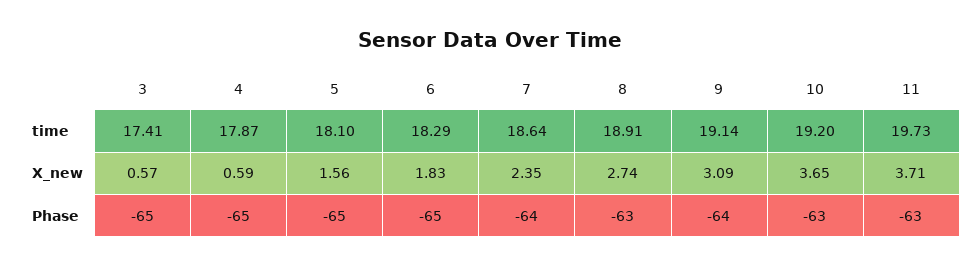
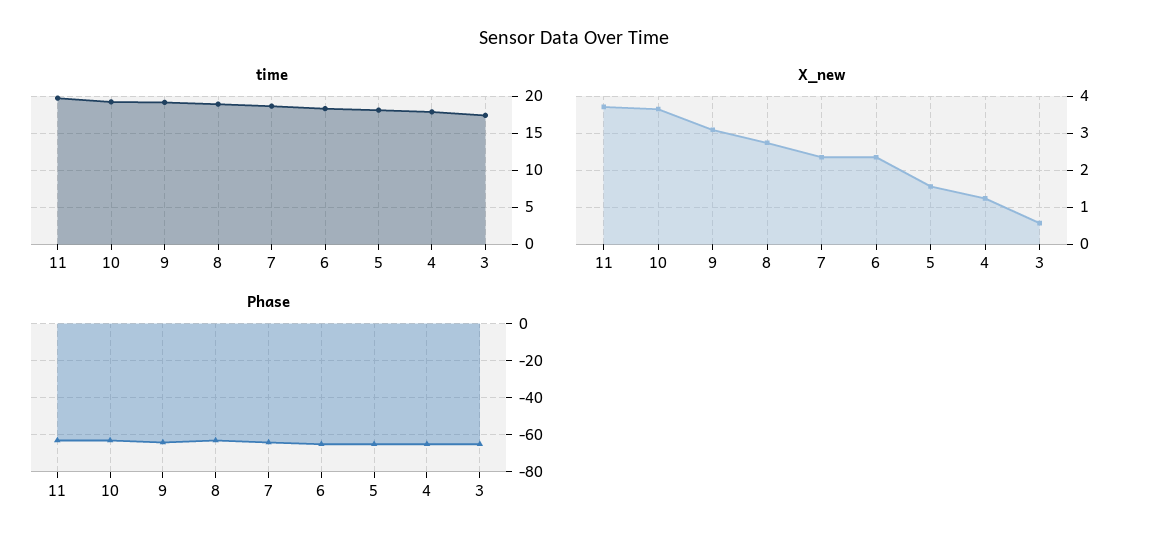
  {
    "time": {
      "3": 17.41,
      "4": 17.87,
      "5": 18.1,
      "6": 18.29,
      "7": 18.64,
      "8": 18.91,
      "9": 19.14,
      "10": 19.2,
      "11": 19.73
    },
    "X_new": {
      "3": 0.57,
-     "4": 0.59,
+     "4": 1.2,
      "5": 1.56,
-     "6": 1.83,
+     "6": 2.4,
      "7": 2.35,
      "8": 2.74,
      "9": 3.09,
      "10": 3.65,
      "11": 3.71
    },
    "Phase": {
      "3": -65,
      "4": -65,
      "5": -65,
      "6": -65,
      "7": -64,
      "8": -63,
      "9": -64,
      "10": -63,
      "11": -63
    }
  }

